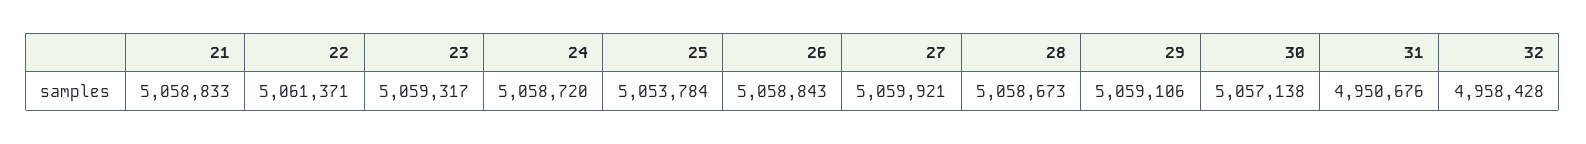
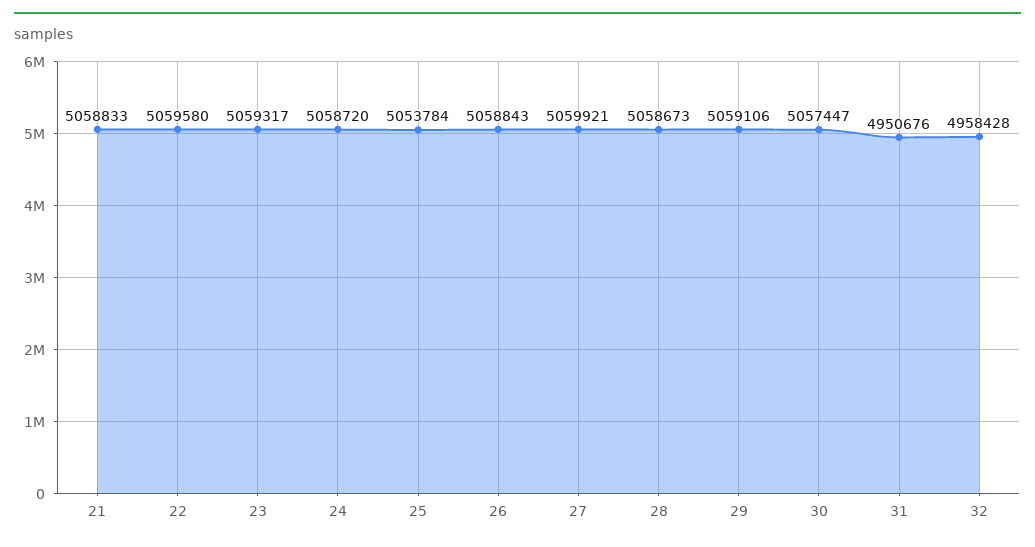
  {
    "21": 5058833,
-   "22": 5061371,
+   "22": 5059580,
    "23": 5059317,
    "24": 5058720,
    "25": 5053784,
    "26": 5058843,
    "27": 5059921,
    "28": 5058673,
    "29": 5059106,
-   "30": 5057138,
+   "30": 5057447,
    "31": 4950676,
    "32": 4958428
  }

